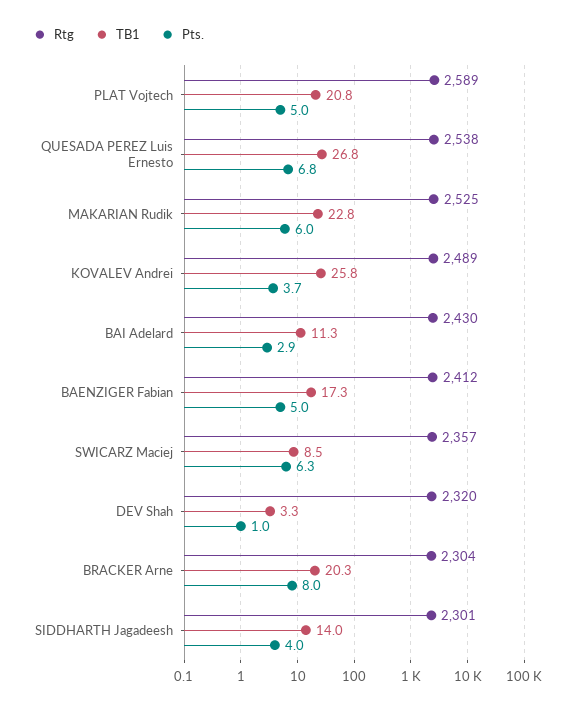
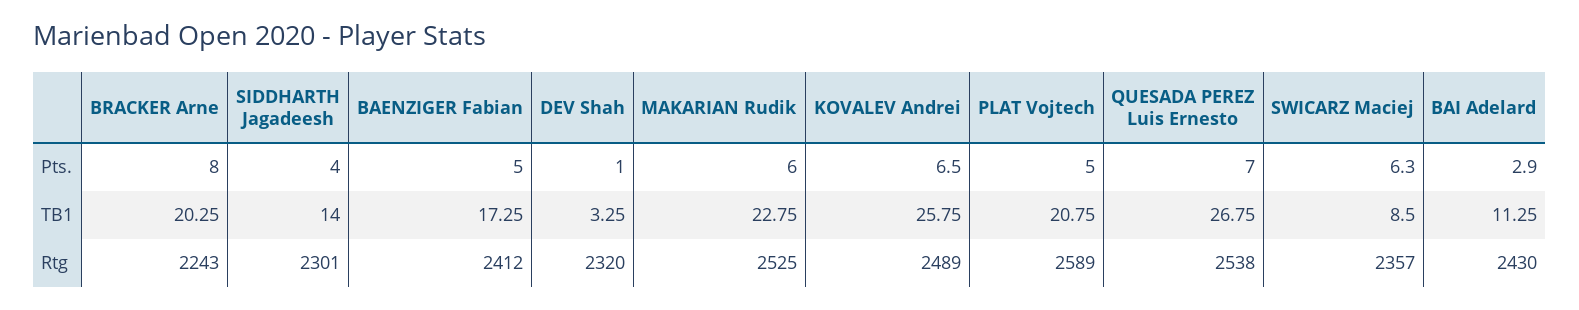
  {
    "Rtg": {
      "PLAT Vojtech": 2589,
      "QUESADA PEREZ Luis Ernesto": 2538,
      "MAKARIAN Rudik": 2525,
      "KOVALEV Andrei": 2489,
      "BAI Adelard": 2430,
      "BAENZIGER Fabian": 2412,
      "SWICARZ Maciej": 2357,
      "DEV Shah": 2320,
-     "BRACKER Arne": 2304,
+     "BRACKER Arne": 2243,
      "SIDDHARTH Jagadeesh": 2301
    },
    "TB1": {
      "PLAT Vojtech": 20.75,
      "QUESADA PEREZ Luis Ernesto": 26.75,
      "MAKARIAN Rudik": 22.75,
      "KOVALEV Andrei": 25.75,
      "BAI Adelard": 11.25,
      "BAENZIGER Fabian": 17.25,
      "SWICARZ Maciej": 8.5,
      "DEV Shah": 3.25,
      "BRACKER Arne": 20.25,
      "SIDDHARTH Jagadeesh": 14
    },
    "Pts.": {
      "PLAT Vojtech": 5,
-     "QUESADA PEREZ Luis Ernesto": 6.8,
+     "QUESADA PEREZ Luis Ernesto": 7,
      "MAKARIAN Rudik": 6,
-     "KOVALEV Andrei": 3.7,
+     "KOVALEV Andrei": 6.5,
      "BAI Adelard": 2.9,
      "BAENZIGER Fabian": 5,
      "SWICARZ Maciej": 6.3,
      "DEV Shah": 1,
      "BRACKER Arne": 8,
      "SIDDHARTH Jagadeesh": 4
    }
  }

